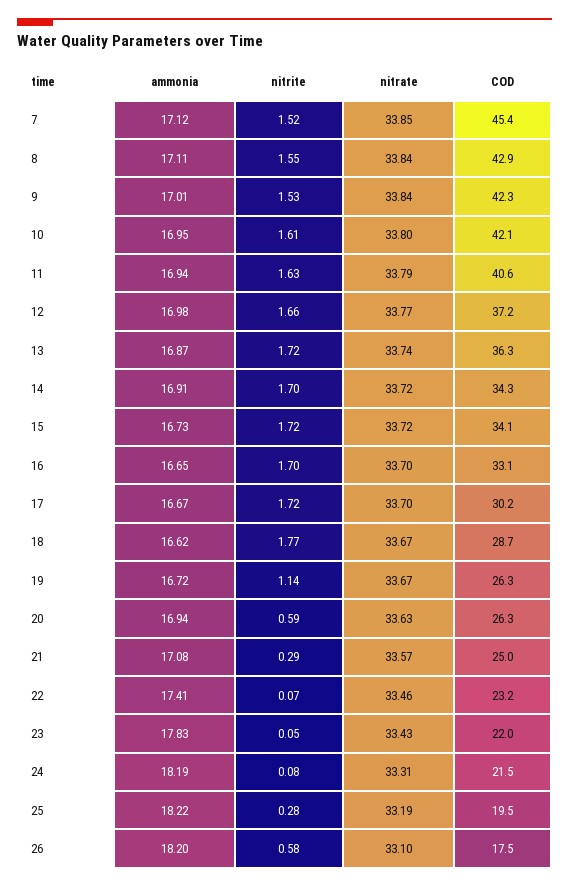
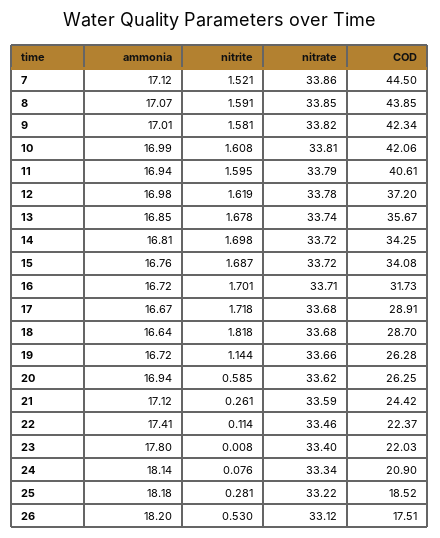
  {
    "ammonia": {
      "7": 17.12,
-     "8": 17.11,
+     "8": 17.07,
      "9": 17.01,
-     "10": 16.95,
+     "10": 16.99,
      "11": 16.94,
      "12": 16.98,
-     "13": 16.87,
+     "13": 16.85,
-     "14": 16.91,
+     "14": 16.81,
-     "15": 16.73,
+     "15": 16.76,
-     "16": 16.65,
+     "16": 16.72,
      "17": 16.67,
-     "18": 16.62,
+     "18": 16.64,
      "19": 16.72,
      "20": 16.94,
-     "21": 17.08,
+     "21": 17.12,
      "22": 17.41,
-     "23": 17.83,
+     "23": 17.8,
-     "24": 18.19,
+     "24": 18.14,
-     "25": 18.22,
+     "25": 18.18,
      "26": 18.2
    },
    "nitrite": {
      "7": 1.521,
-     "8": 1.55,
+     "8": 1.591,
-     "9": 1.53,
+     "9": 1.581,
      "10": 1.608,
-     "11": 1.63,
+     "11": 1.595,
-     "12": 1.66,
+     "12": 1.619,
-     "13": 1.72,
+     "13": 1.678,
      "14": 1.698,
-     "15": 1.72,
+     "15": 1.687,
      "16": 1.701,
      "17": 1.718,
-     "18": 1.77,
+     "18": 1.818,
      "19": 1.144,
      "20": 0.585,
-     "21": 0.29,
+     "21": 0.261,
-     "22": 0.07,
+     "22": 0.114,
-     "23": 0.05,
+     "23": 0.008,
      "24": 0.076,
      "25": 0.281,
-     "26": 0.58
+     "26": 0.53
    },
    "nitrate": {
-     "7": 33.85,
+     "7": 33.86,
-     "8": 33.84,
+     "8": 33.85,
-     "9": 33.84,
+     "9": 33.82,
-     "10": 33.8,
+     "10": 33.81,
      "11": 33.79,
-     "12": 33.77,
+     "12": 33.78,
      "13": 33.74,
      "14": 33.72,
      "15": 33.72,
-     "16": 33.7,
+     "16": 33.71,
-     "17": 33.7,
+     "17": 33.68,
-     "18": 33.67,
+     "18": 33.68,
-     "19": 33.67,
+     "19": 33.66,
-     "20": 33.63,
+     "20": 33.62,
-     "21": 33.57,
+     "21": 33.59,
      "22": 33.46,
-     "23": 33.43,
+     "23": 33.4,
-     "24": 33.31,
+     "24": 33.34,
-     "25": 33.19,
+     "25": 33.22,
-     "26": 33.1
+     "26": 33.12
    },
    "COD": {
-     "7": 45.4,
+     "7": 44.5,
-     "8": 42.9,
+     "8": 43.85,
      "9": 42.34,
      "10": 42.06,
      "11": 40.61,
      "12": 37.2,
-     "13": 36.3,
+     "13": 35.67,
      "14": 34.25,
      "15": 34.08,
-     "16": 33.1,
+     "16": 31.73,
-     "17": 30.2,
+     "17": 28.91,
      "18": 28.7,
      "19": 26.28,
      "20": 26.25,
-     "21": 25,
+     "21": 24.42,
-     "22": 23.2,
+     "22": 22.37,
      "23": 22.03,
-     "24": 21.5,
+     "24": 20.9,
-     "25": 19.5,
+     "25": 18.52,
      "26": 17.51
    }
  }

